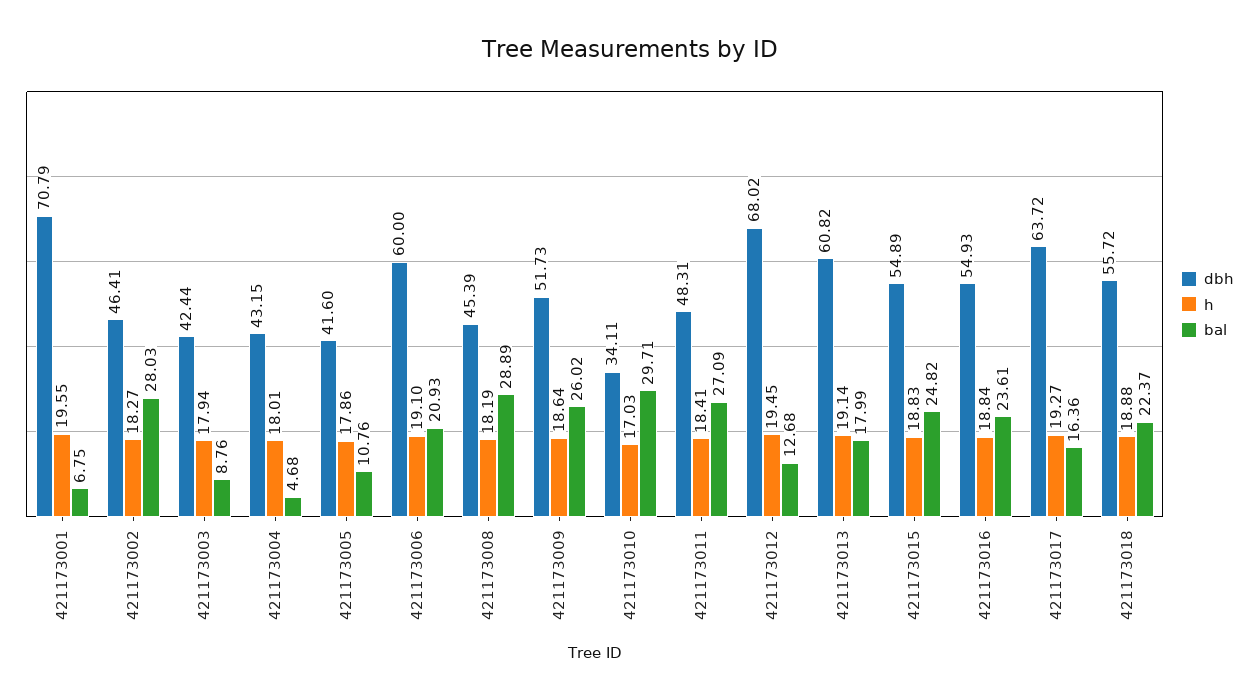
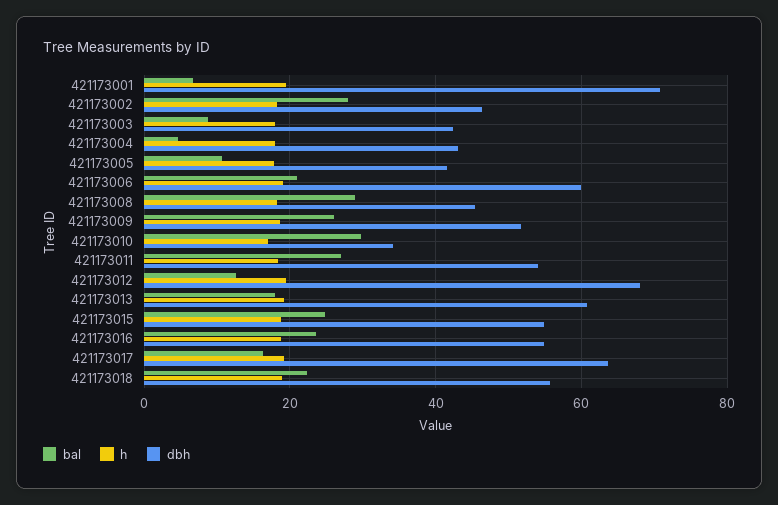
  {
    "dbh": {
      "421173001": 70.79,
      "421173002": 46.41,
      "421173003": 42.44,
      "421173004": 43.15,
      "421173005": 41.6,
      "421173006": 60,
      "421173008": 45.39,
      "421173009": 51.73,
      "421173010": 34.11,
-     "421173011": 48.31,
+     "421173011": 54,
      "421173012": 68.02,
      "421173013": 60.82,
      "421173015": 54.89,
      "421173016": 54.93,
      "421173017": 63.72,
      "421173018": 55.72
    },
    "h": {
      "421173001": 19.55,
      "421173002": 18.27,
      "421173003": 17.94,
      "421173004": 18.01,
      "421173005": 17.86,
      "421173006": 19.1,
      "421173008": 18.19,
      "421173009": 18.64,
      "421173010": 17.03,
      "421173011": 18.41,
      "421173012": 19.45,
      "421173013": 19.14,
      "421173015": 18.83,
      "421173016": 18.84,
      "421173017": 19.27,
      "421173018": 18.88
    },
    "bal": {
      "421173001": 6.75,
      "421173002": 28.03,
      "421173003": 8.76,
      "421173004": 4.68,
      "421173005": 10.76,
      "421173006": 20.93,
      "421173008": 28.89,
      "421173009": 26.02,
      "421173010": 29.71,
      "421173011": 27.09,
      "421173012": 12.68,
      "421173013": 17.99,
      "421173015": 24.82,
      "421173016": 23.61,
      "421173017": 16.36,
      "421173018": 22.37
    }
  }

